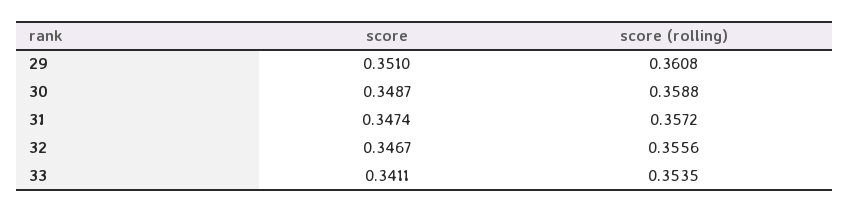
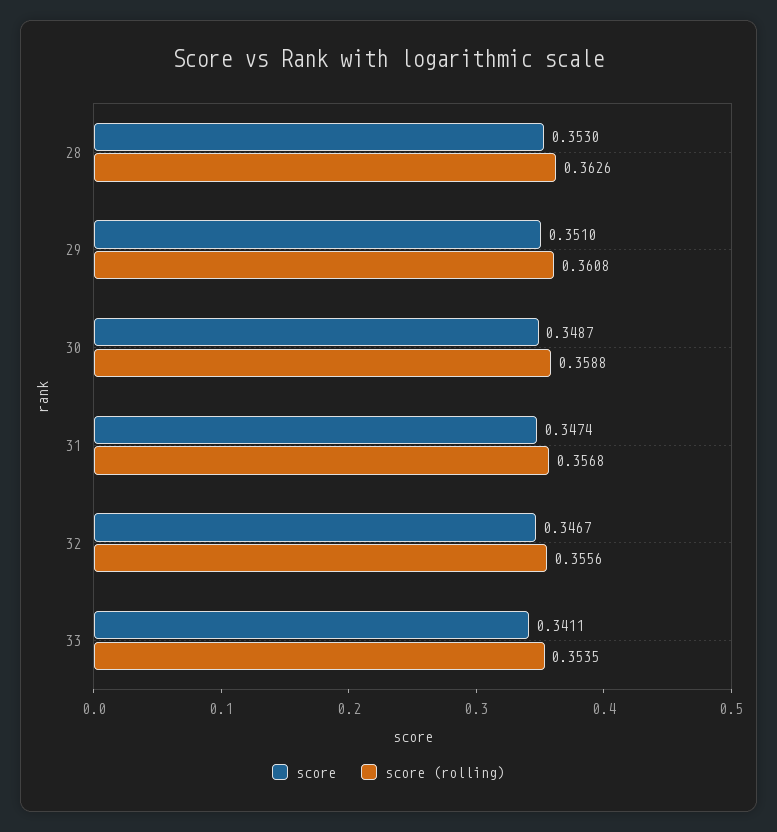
  {
    "score": {
      "29": 0.351,
      "30": 0.3487,
      "31": 0.3474,
      "32": 0.3467,
-     "33": 0.3411
+     "33": 0.3411,
+     "28": 0.353
    },
    "score (rolling)": {
      "29": 0.3608,
      "30": 0.3588,
-     "31": 0.3572,
+     "31": 0.3568,
      "32": 0.3556,
-     "33": 0.3535
+     "33": 0.3535,
+     "28": 0.3626
    }
  }

